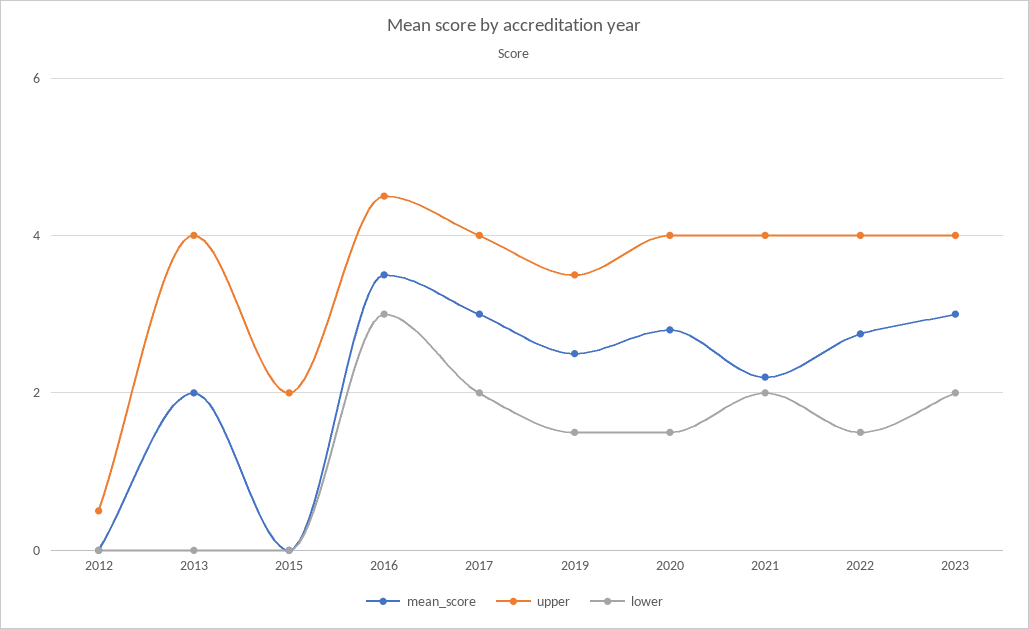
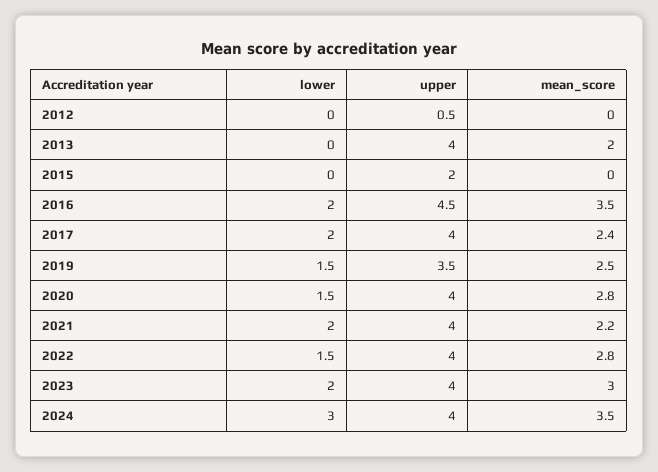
  {
    "mean_score": {
      "2012": 0,
      "2013": 2,
      "2015": 0,
      "2016": 3.5,
-     "2017": 3,
+     "2017": 2.4,
      "2019": 2.5,
      "2020": 2.8,
      "2021": 2.2,
      "2022": 2.8,
-     "2023": 3
+     "2023": 3,
+     "2024": 3.5
    },
    "upper": {
      "2012": 0.5,
      "2013": 4,
      "2015": 2,
      "2016": 4.5,
      "2017": 4,
      "2019": 3.5,
      "2020": 4,
      "2021": 4,
      "2022": 4,
-     "2023": 4
+     "2023": 4,
+     "2024": 4
    },
    "lower": {
      "2012": 0,
      "2013": 0,
      "2015": 0,
-     "2016": 3,
+     "2016": 2,
      "2017": 2,
      "2019": 1.5,
      "2020": 1.5,
      "2021": 2,
      "2022": 1.5,
-     "2023": 2
+     "2023": 2,
+     "2024": 3
    }
  }

